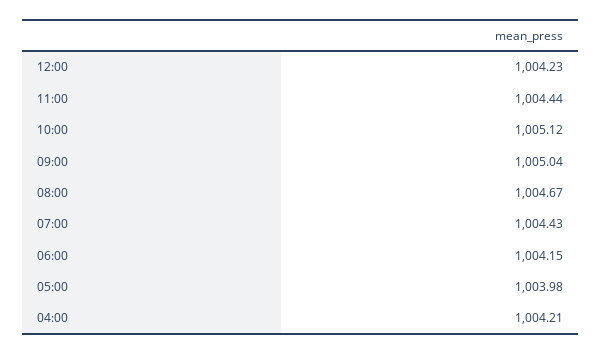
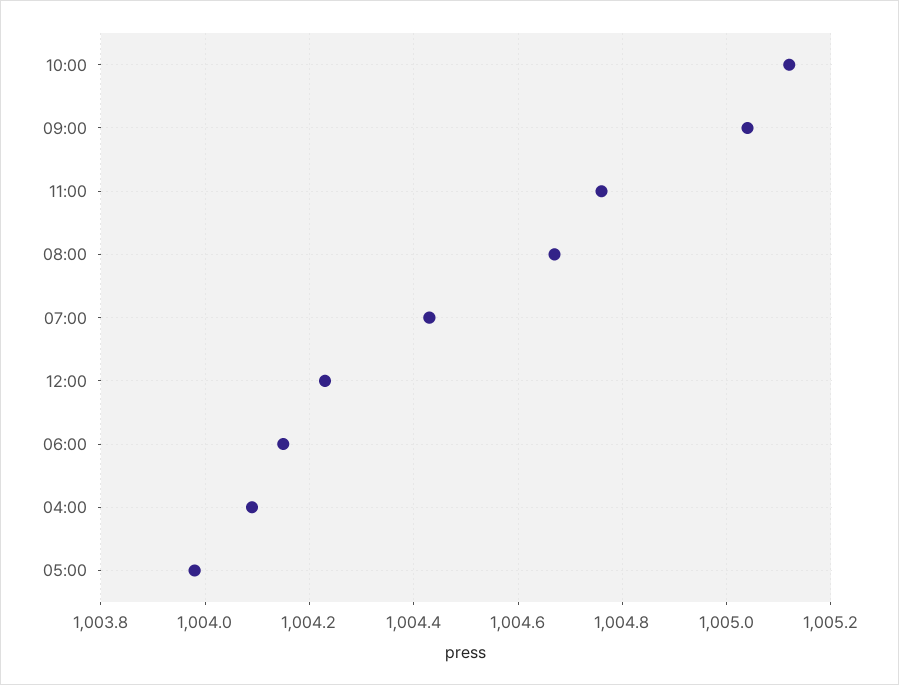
  {
    "12:00": 1004.23,
-   "11:00": 1004.44,
+   "11:00": 1004.75,
    "10:00": 1005.12,
    "09:00": 1005.04,
    "08:00": 1004.67,
    "07:00": 1004.43,
    "06:00": 1004.15,
    "05:00": 1003.98,
-   "04:00": 1004.21
+   "04:00": 1004.1
  }

